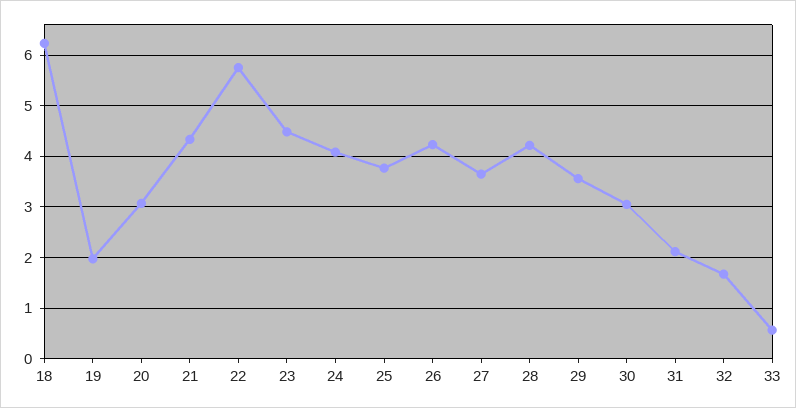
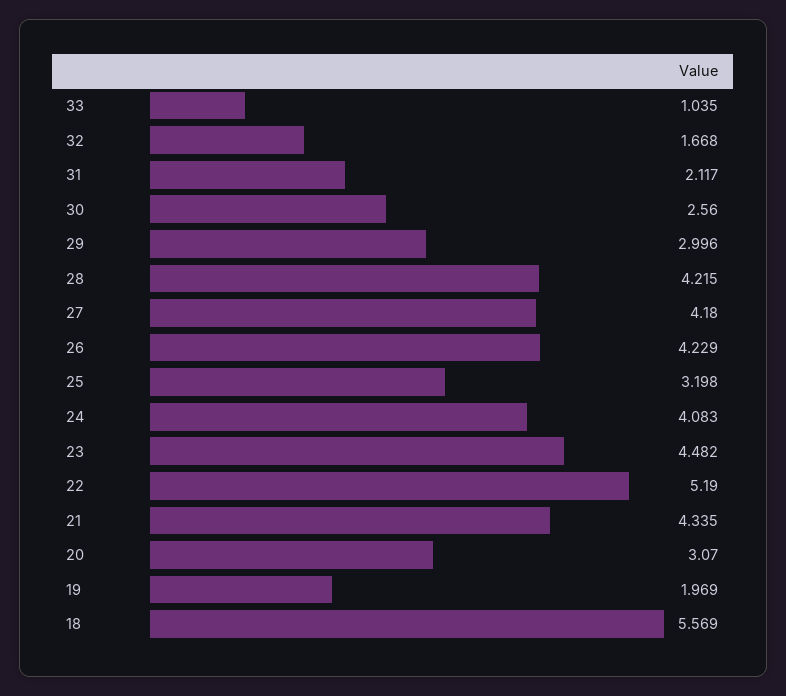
  {
-   "18": 6.2,
+   "18": 5.569,
    "19": 1.969,
    "20": 3.07,
    "21": 4.335,
-   "22": 5.8,
+   "22": 5.19,
    "23": 4.482,
    "24": 4.083,
-   "25": 3.8,
+   "25": 3.198,
    "26": 4.229,
-   "27": 3.6,
+   "27": 4.18,
    "28": 4.215,
-   "29": 3.6,
+   "29": 2.996,
-   "30": 3,
+   "30": 2.56,
    "31": 2.117,
    "32": 1.668,
-   "33": 0.6
+   "33": 1.035
  }

